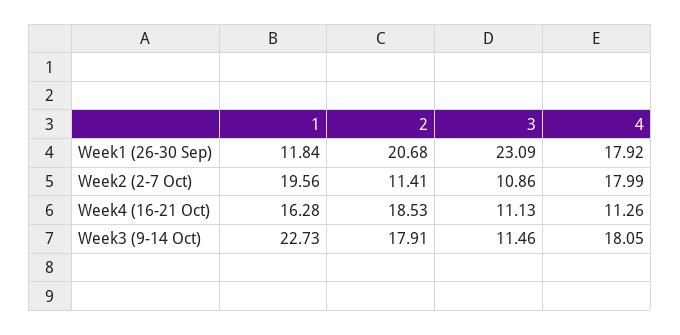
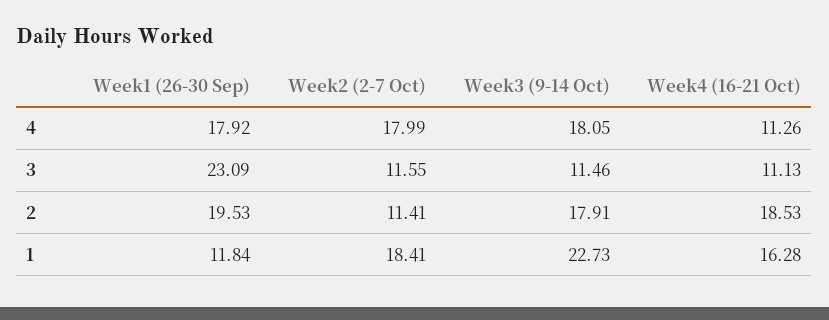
  {
    "1": {
      "Week1 (26-30 Sep)": 11.84,
-     "Week2 (2-7 Oct)": 19.56,
+     "Week2 (2-7 Oct)": 18.41,
      "Week4 (16-21 Oct)": 16.28,
      "Week3 (9-14 Oct)": 22.73
    },
    "2": {
-     "Week1 (26-30 Sep)": 20.68,
+     "Week1 (26-30 Sep)": 19.53,
      "Week2 (2-7 Oct)": 11.41,
      "Week4 (16-21 Oct)": 18.53,
      "Week3 (9-14 Oct)": 17.91
    },
    "3": {
      "Week1 (26-30 Sep)": 23.09,
-     "Week2 (2-7 Oct)": 10.86,
+     "Week2 (2-7 Oct)": 11.55,
      "Week4 (16-21 Oct)": 11.13,
      "Week3 (9-14 Oct)": 11.46
    },
    "4": {
      "Week1 (26-30 Sep)": 17.92,
      "Week2 (2-7 Oct)": 17.99,
      "Week4 (16-21 Oct)": 11.26,
      "Week3 (9-14 Oct)": 18.05
    }
  }

